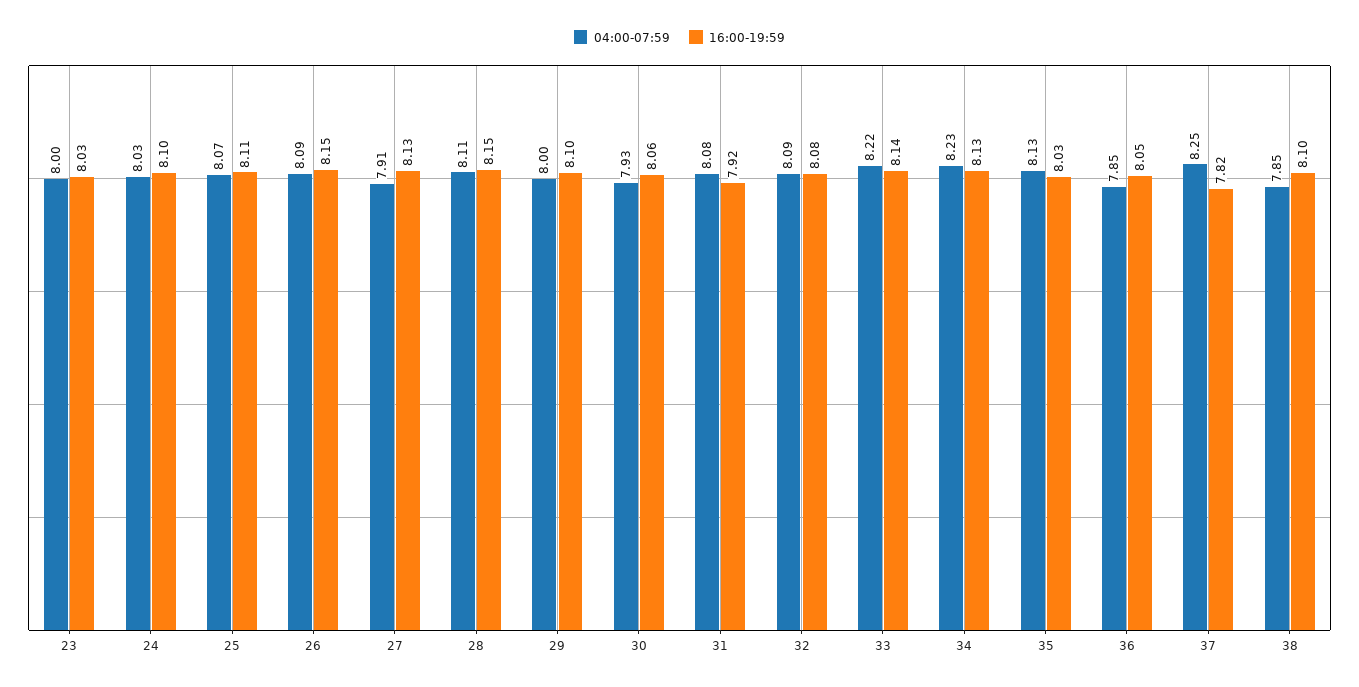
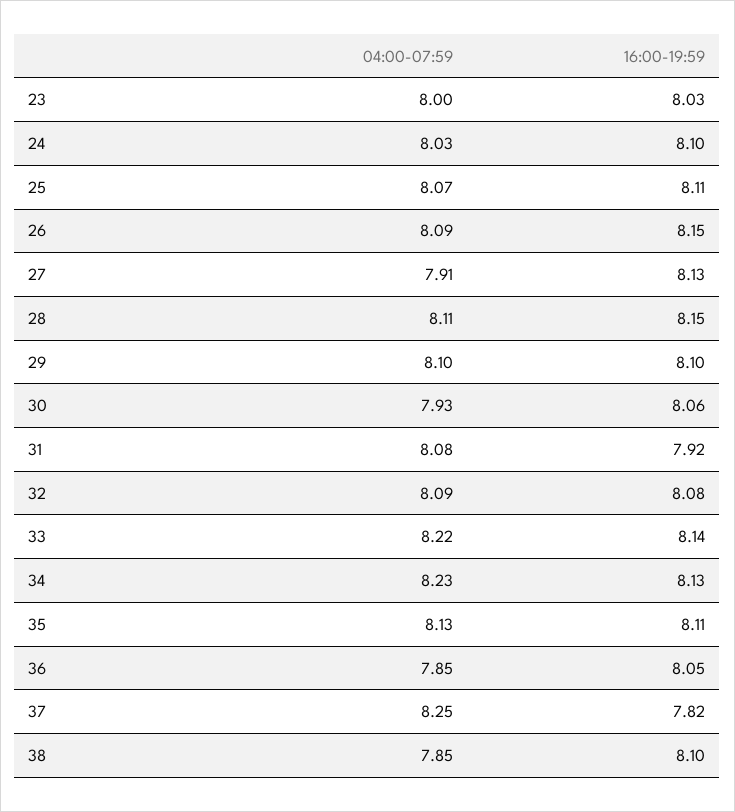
  {
    "04:00-07:59": {
      "23": 8,
      "24": 8.03,
      "25": 8.07,
      "26": 8.09,
      "27": 7.91,
      "28": 8.11,
-     "29": 8,
+     "29": 8.1,
      "30": 7.93,
      "31": 8.08,
      "32": 8.09,
      "33": 8.22,
      "34": 8.23,
      "35": 8.13,
      "36": 7.85,
      "37": 8.25,
      "38": 7.85
    },
    "16:00-19:59": {
      "23": 8.03,
      "24": 8.1,
      "25": 8.11,
      "26": 8.15,
      "27": 8.13,
      "28": 8.15,
      "29": 8.1,
      "30": 8.06,
      "31": 7.92,
      "32": 8.08,
      "33": 8.14,
      "34": 8.13,
-     "35": 8.03,
+     "35": 8.11,
      "36": 8.05,
      "37": 7.82,
      "38": 8.1
    }
  }

